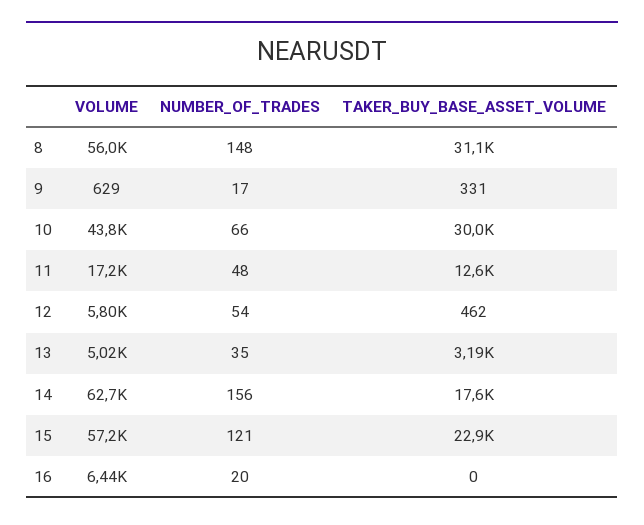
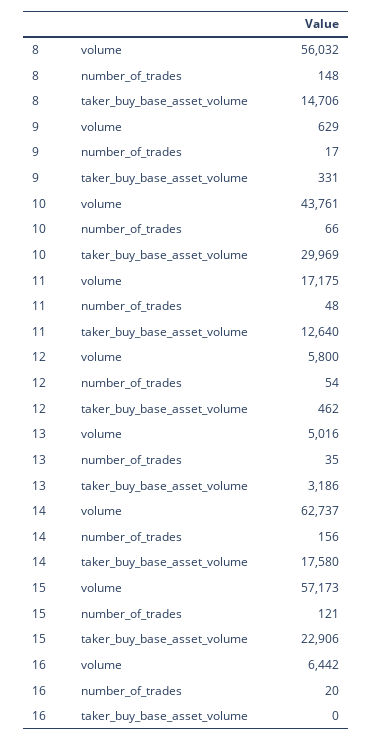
  {
    "VOLUME": {
      "8": 56032,
      "9": 629,
      "10": 43761,
      "11": 17175,
      "12": 5800,
      "13": 5016,
      "14": 62737,
      "15": 57173,
      "16": 6442
    },
    "NUMBER_OF_TRADES": {
      "8": 148,
      "9": 17,
      "10": 66,
      "11": 48,
      "12": 54,
      "13": 35,
      "14": 156,
      "15": 121,
      "16": 20
    },
    "TAKER_BUY_BASE_ASSET_VOLUME": {
-     "8": 31100,
+     "8": 14706,
      "9": 331,
      "10": 29969,
      "11": 12640,
      "12": 462,
      "13": 3186,
      "14": 17580,
      "15": 22906,
      "16": 0
    }
  }

